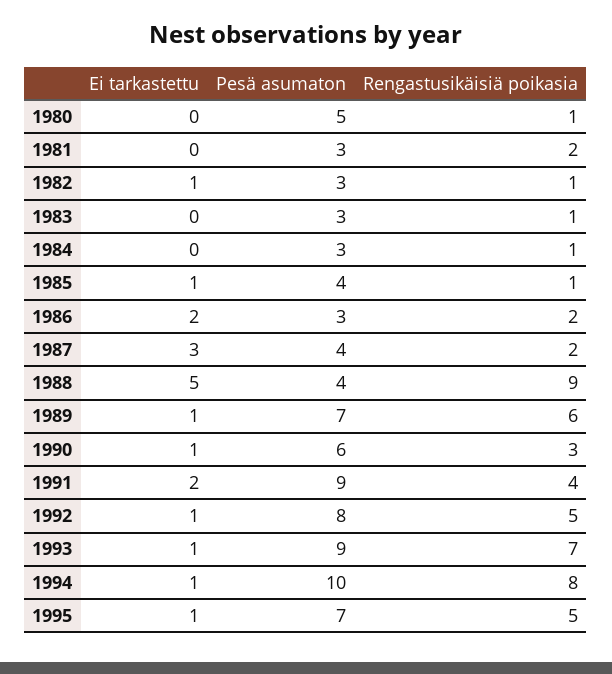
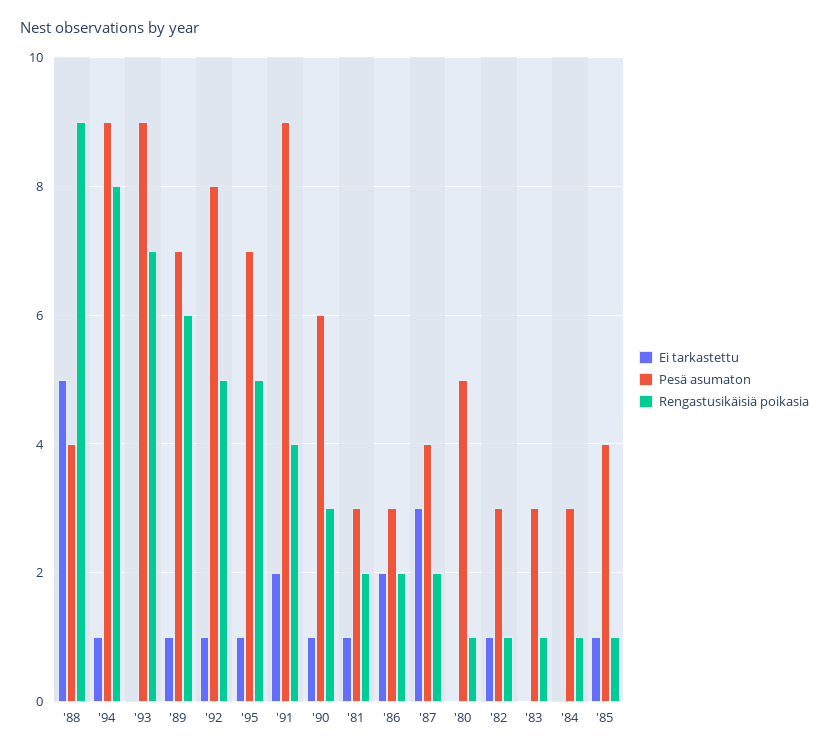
  {
    "Ei tarkastettu": {
      "1980": 0,
-     "1981": 0,
+     "1981": 1,
      "1982": 1,
      "1983": 0,
      "1984": 0,
      "1985": 1,
      "1986": 2,
      "1987": 3,
      "1988": 5,
      "1989": 1,
      "1990": 1,
      "1991": 2,
      "1992": 1,
-     "1993": 1,
+     "1993": 0,
      "1994": 1,
      "1995": 1
    },
    "Pesä asumaton": {
      "1980": 5,
      "1981": 3,
      "1982": 3,
      "1983": 3,
      "1984": 3,
      "1985": 4,
      "1986": 3,
      "1987": 4,
      "1988": 4,
      "1989": 7,
      "1990": 6,
      "1991": 9,
      "1992": 8,
      "1993": 9,
-     "1994": 10,
+     "1994": 9,
      "1995": 7
    },
    "Rengastusikäisiä poikasia": {
      "1980": 1,
      "1981": 2,
      "1982": 1,
      "1983": 1,
      "1984": 1,
      "1985": 1,
      "1986": 2,
      "1987": 2,
      "1988": 9,
      "1989": 6,
      "1990": 3,
      "1991": 4,
      "1992": 5,
      "1993": 7,
      "1994": 8,
      "1995": 5
    }
  }

